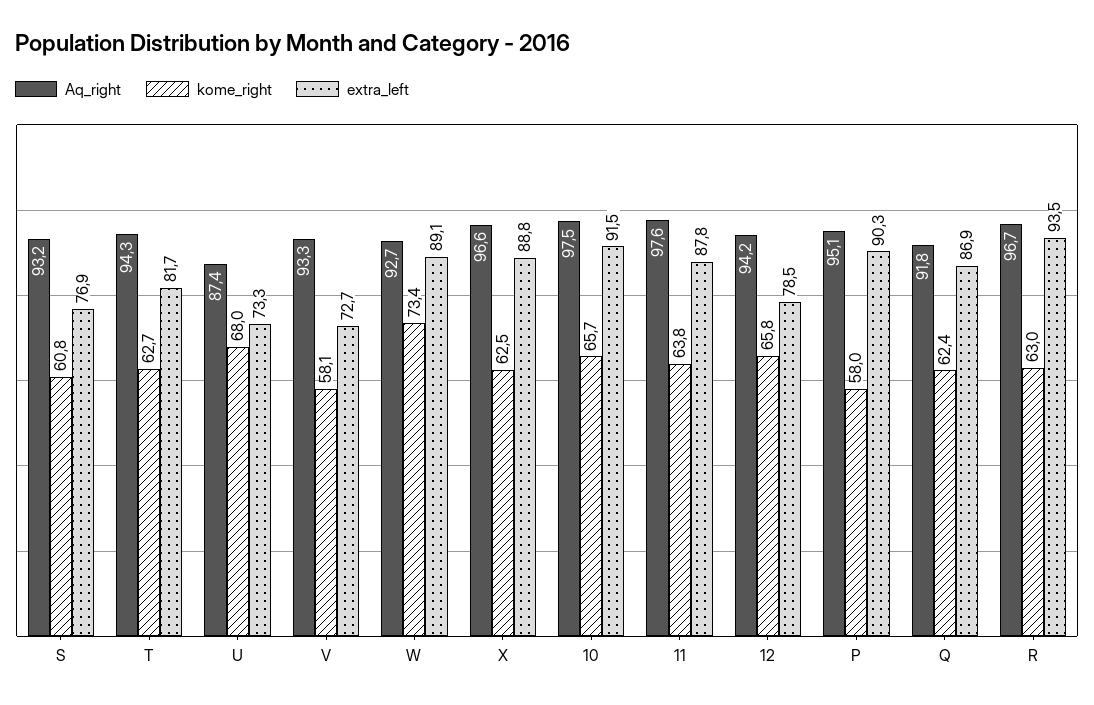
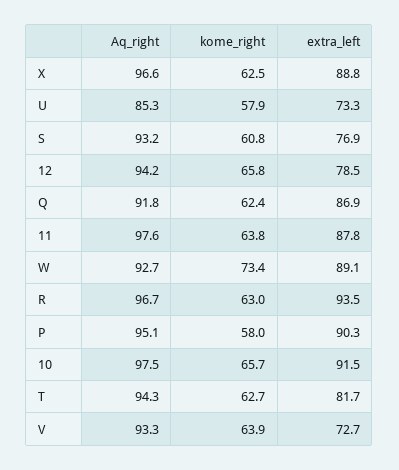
  {
    "Aq_right": {
      "S": 93.2,
      "T": 94.3,
-     "U": 87.4,
+     "U": 85.3,
      "V": 93.3,
      "W": 92.7,
      "X": 96.6,
      "10": 97.5,
      "11": 97.6,
      "12": 94.2,
      "P": 95.1,
      "Q": 91.8,
      "R": 96.7
    },
    "kome_right": {
      "S": 60.8,
      "T": 62.7,
-     "U": 68,
+     "U": 57.9,
-     "V": 58.1,
+     "V": 63.9,
      "W": 73.4,
      "X": 62.5,
      "10": 65.7,
      "11": 63.8,
      "12": 65.8,
      "P": 58,
      "Q": 62.4,
      "R": 63
    },
    "extra_left": {
      "S": 76.9,
      "T": 81.7,
      "U": 73.3,
      "V": 72.7,
      "W": 89.1,
      "X": 88.8,
      "10": 91.5,
      "11": 87.8,
      "12": 78.5,
      "P": 90.3,
      "Q": 86.9,
      "R": 93.5
    }
  }

